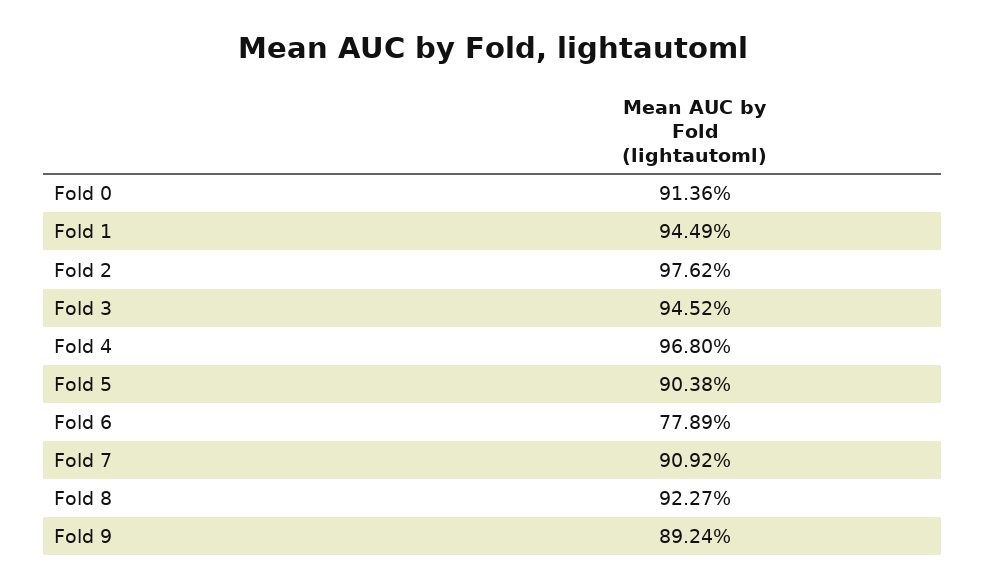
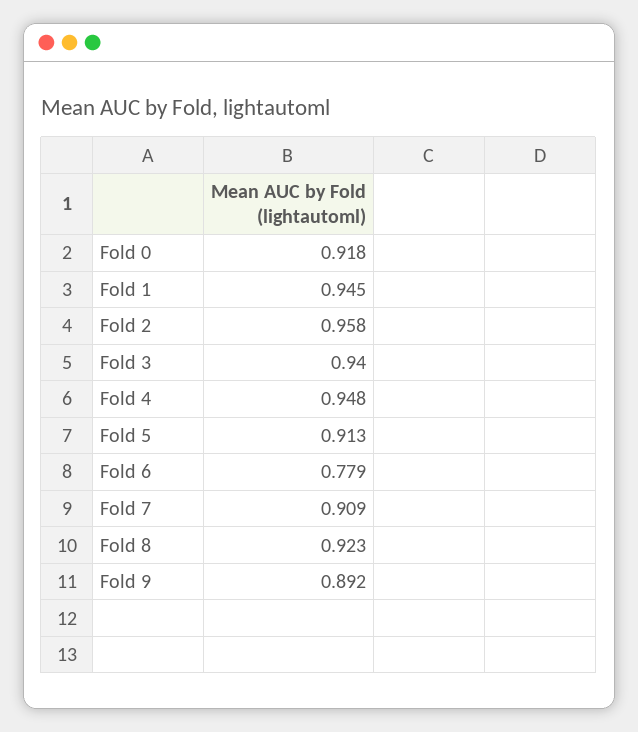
  {
-   "Fold 0": 0.9136,
+   "Fold 0": 0.918,
    "Fold 1": 0.9449,
-   "Fold 2": 0.9762,
+   "Fold 2": 0.958,
-   "Fold 3": 0.9452,
+   "Fold 3": 0.94,
-   "Fold 4": 0.968,
+   "Fold 4": 0.948,
-   "Fold 5": 0.9038,
+   "Fold 5": 0.913,
    "Fold 6": 0.7789,
    "Fold 7": 0.9092,
    "Fold 8": 0.9227,
    "Fold 9": 0.8924
  }

